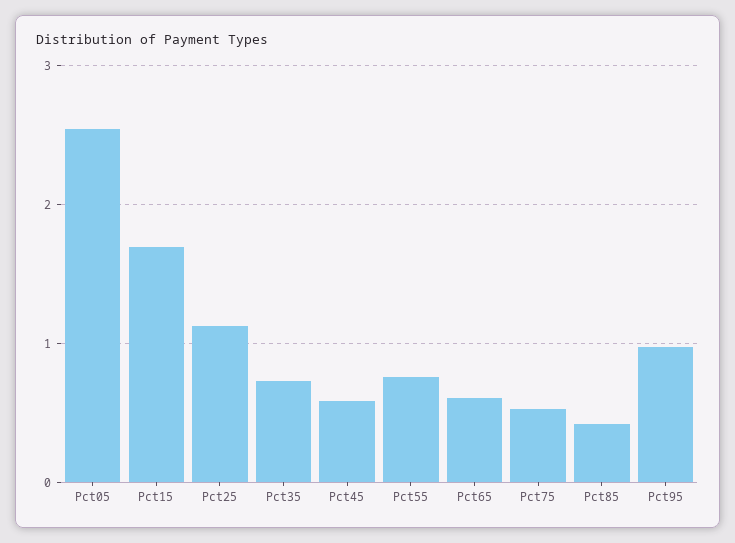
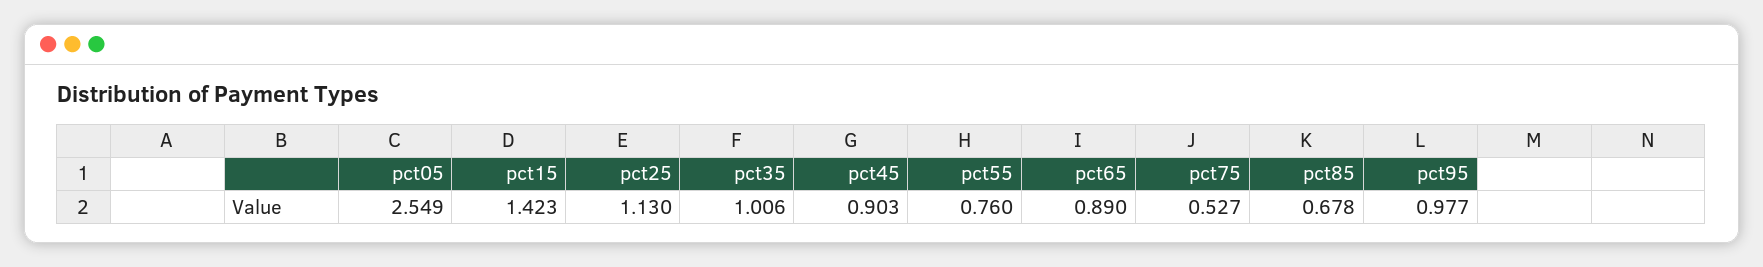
  {
    "Pct05": 2.549,
-   "Pct15": 1.7,
+   "Pct15": 1.423,
    "Pct25": 1.13,
-   "Pct35": 0.7,
+   "Pct35": 1.006,
-   "Pct45": 0.6,
+   "Pct45": 0.903,
    "Pct55": 0.76,
-   "Pct65": 0.6,
+   "Pct65": 0.89,
    "Pct75": 0.527,
-   "Pct85": 0.4,
+   "Pct85": 0.678,
    "Pct95": 0.977
  }

